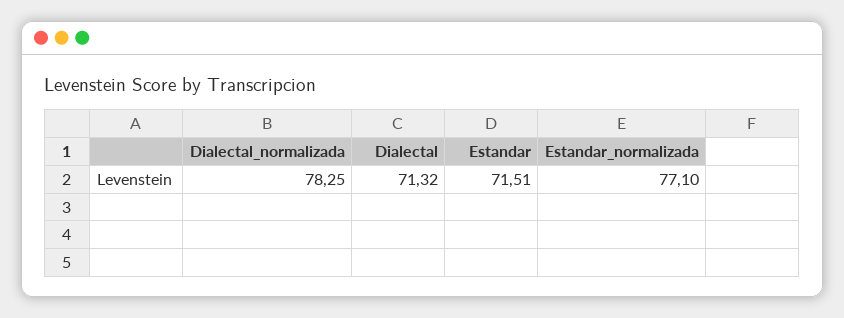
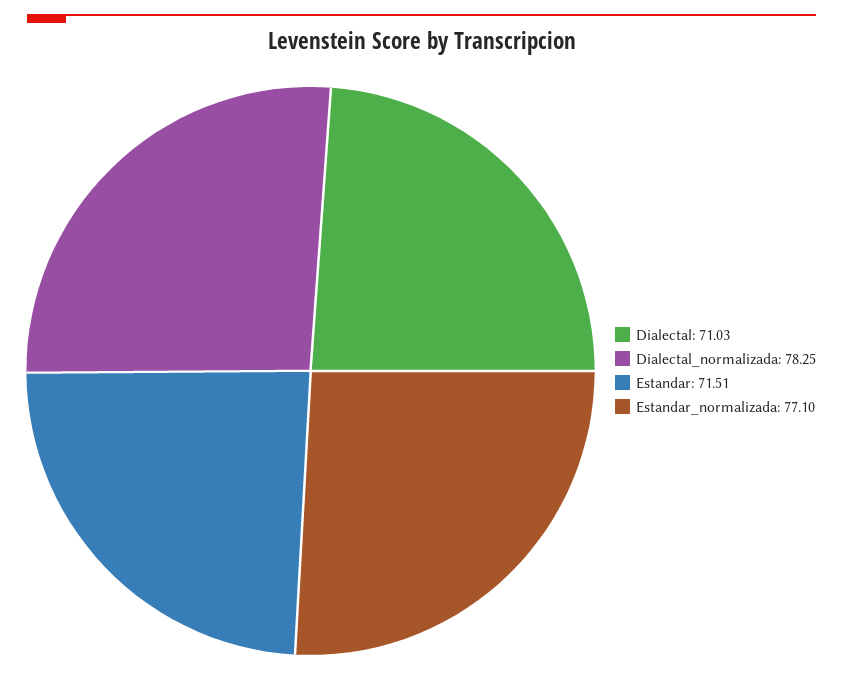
  {
    "Dialectal_normalizada": 78.25,
-   "Dialectal": 71.32,
+   "Dialectal": 71.03,
    "Estandar": 71.51,
    "Estandar_normalizada": 77.1
  }

